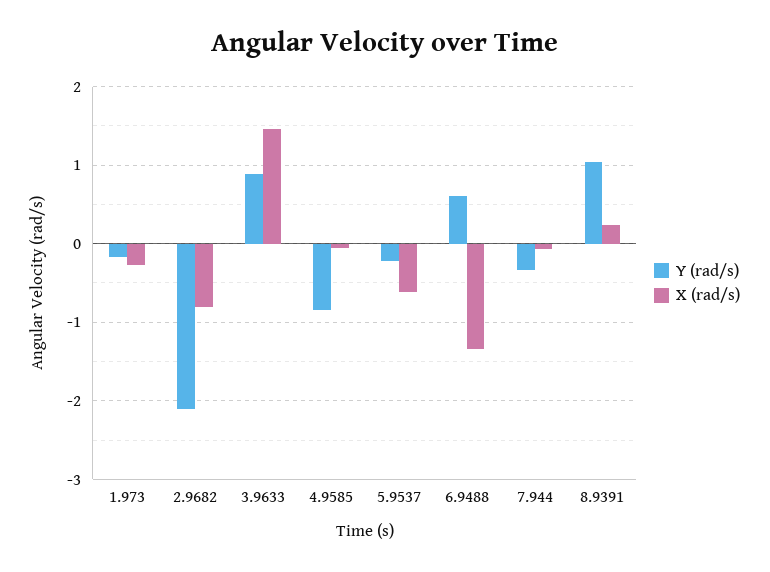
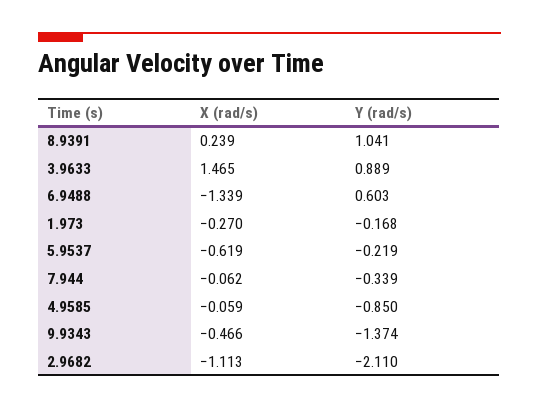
  {
    "Y (rad/s)": {
      "1.973": -0.168,
      "2.9682": -2.11,
      "3.9633": 0.889,
      "4.9585": -0.85,
      "5.9537": -0.219,
      "6.9488": 0.603,
      "7.944": -0.339,
-     "8.9391": 1.041
+     "8.9391": 1.041,
+     "9.9343": -1.374
    },
    "X (rad/s)": {
      "1.973": -0.27,
-     "2.9682": -0.8,
+     "2.9682": -1.113,
      "3.9633": 1.465,
      "4.9585": -0.059,
      "5.9537": -0.619,
      "6.9488": -1.339,
      "7.944": -0.062,
-     "8.9391": 0.239
+     "8.9391": 0.239,
+     "9.9343": -0.466
    }
  }

